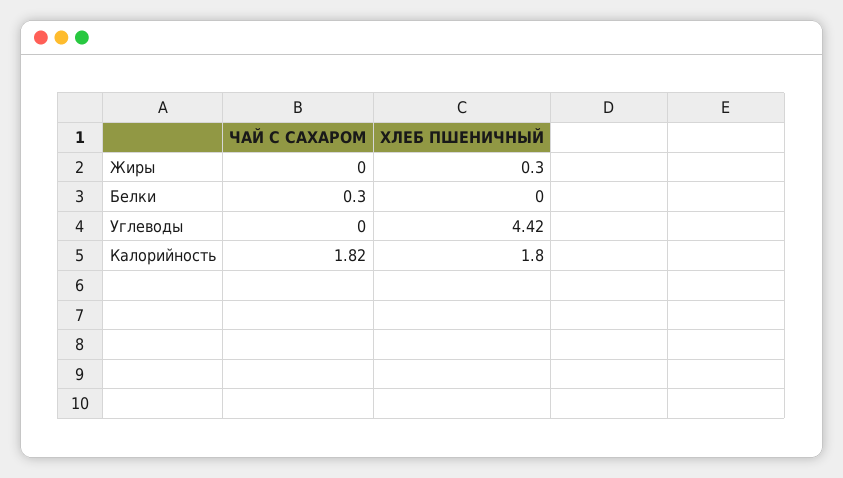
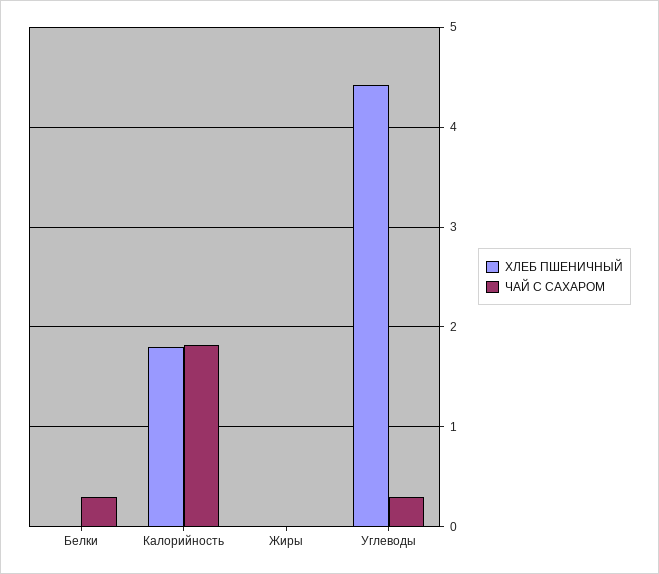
  {
    "ЧАЙ С САХАРОМ": {
      "Жиры": 0,
      "Белки": 0.3,
-     "Углеводы": 0,
+     "Углеводы": 0.3,
      "Калорийность": 1.82
    },
    "ХЛЕБ ПШЕНИЧНЫЙ": {
-     "Жиры": 0.3,
+     "Жиры": 0,
      "Белки": 0,
      "Углеводы": 4.42,
      "Калорийность": 1.8
    }
  }

